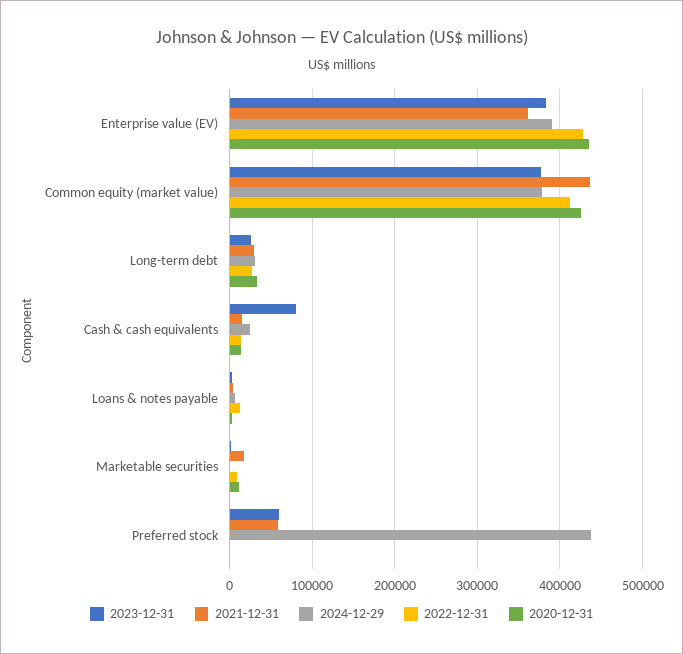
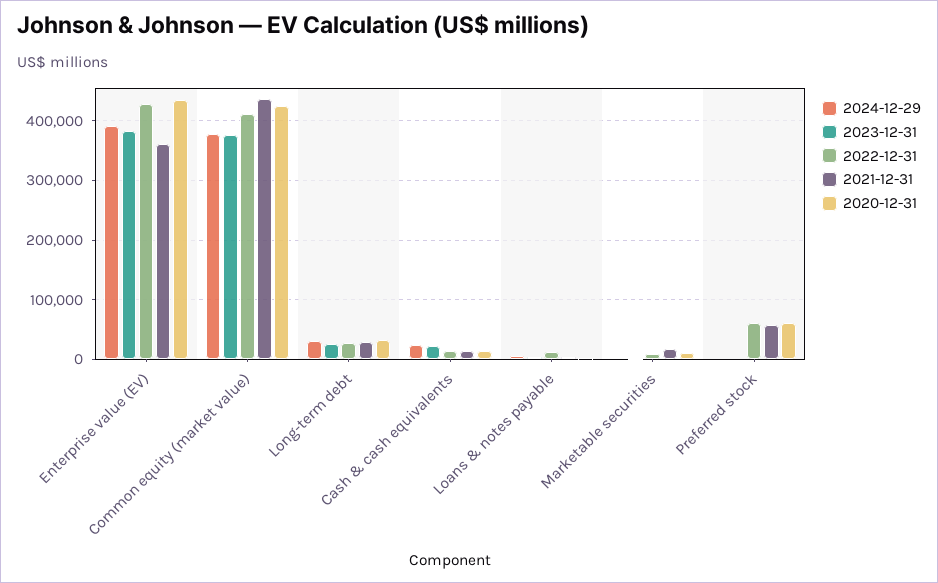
  {
    "2023-12-31": {
      "Enterprise value (EV)": 380000,
      "Common equity (market value)": 380000,
      "Long-term debt": 30000,
-     "Cash & cash equivalents": 80000,
+     "Cash & cash equivalents": 20000,
      "Loans & notes payable": 0,
      "Marketable securities": 0,
-     "Preferred stock": 60000
+     "Preferred stock": 0
    },
    "2021-12-31": {
      "Enterprise value (EV)": 360000,
      "Common equity (market value)": 440000,
      "Long-term debt": 30000,
      "Cash & cash equivalents": 10000,
      "Loans & notes payable": 0,
      "Marketable securities": 20000,
      "Preferred stock": 60000
    },
    "2024-12-29": {
      "Enterprise value (EV)": 390000,
      "Common equity (market value)": 380000,
      "Long-term debt": 30000,
      "Cash & cash equivalents": 20000,
      "Loans & notes payable": 10000,
      "Marketable securities": 0,
-     "Preferred stock": 440000
+     "Preferred stock": 0
    },
    "2022-12-31": {
      "Enterprise value (EV)": 430000,
      "Common equity (market value)": 410000,
      "Long-term debt": 30000,
      "Cash & cash equivalents": 10000,
      "Loans & notes payable": 10000,
      "Marketable securities": 10000,
-     "Preferred stock": 0
+     "Preferred stock": 60000
    },
    "2020-12-31": {
      "Enterprise value (EV)": 440000,
      "Common equity (market value)": 430000,
      "Long-term debt": 30000,
      "Cash & cash equivalents": 10000,
      "Loans & notes payable": 0,
      "Marketable securities": 10000,
-     "Preferred stock": 0
+     "Preferred stock": 60000
    }
  }

